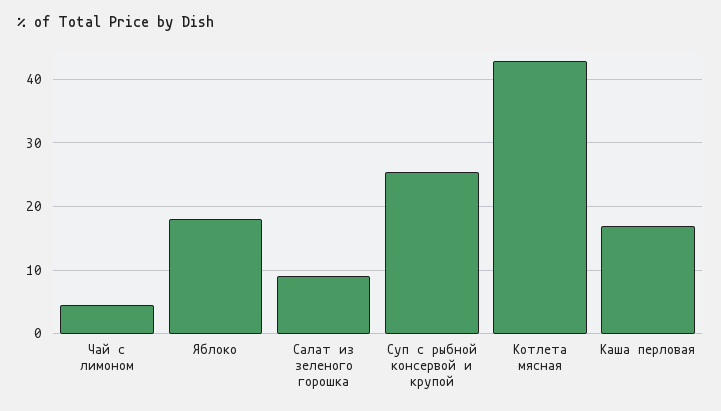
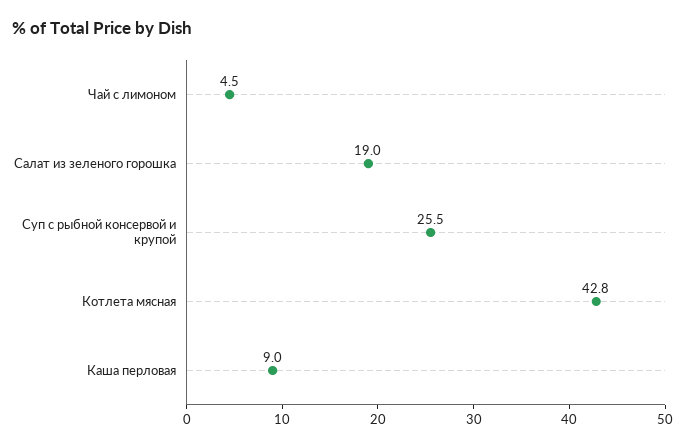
  {
    "Чай с лимоном": 4.5,
-   "Яблоко": 18,
-   "Салат из зеленого горошка": 9,
+   "Салат из зеленого горошка": 19,
    "Суп с рыбной консервой и крупой": 25.5,
    "Котлета мясная": 42.8,
-   "Каша перловая": 17
+   "Каша перловая": 9
  }

